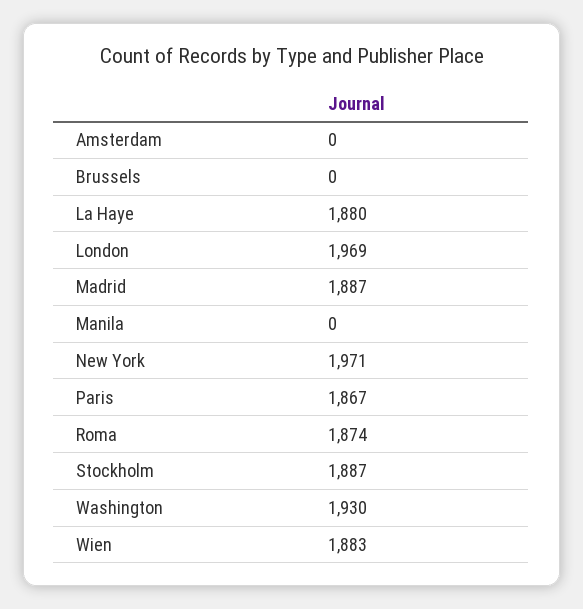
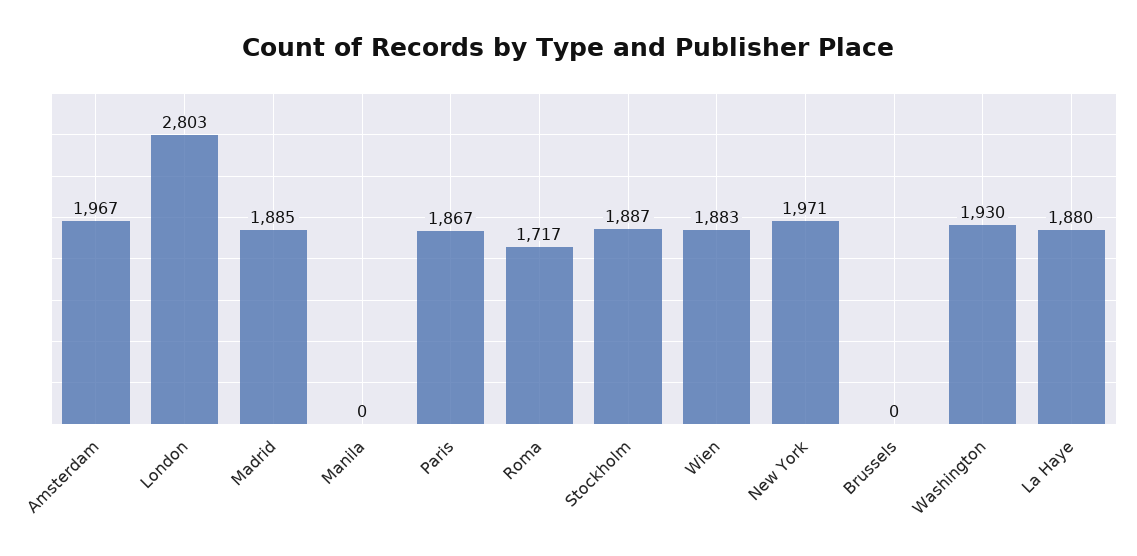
  {
-   "Amsterdam": 0,
+   "Amsterdam": 1967,
    "Brussels": 0,
    "La Haye": 1880,
-   "London": 1969,
+   "London": 2803,
-   "Madrid": 1887,
+   "Madrid": 1885,
    "Manila": 0,
    "New York": 1971,
    "Paris": 1867,
-   "Roma": 1874,
+   "Roma": 1717,
    "Stockholm": 1887,
    "Washington": 1930,
    "Wien": 1883
  }

